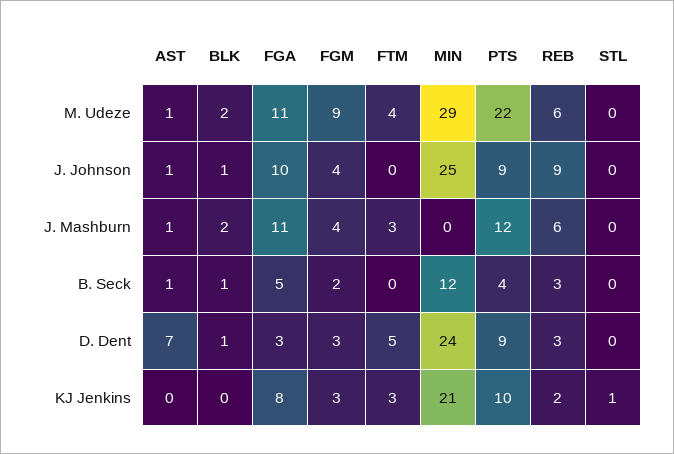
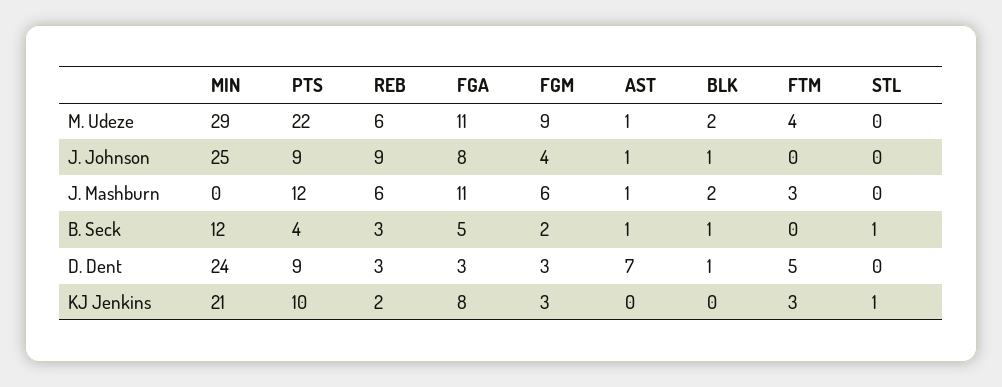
  {
    "AST": {
      "M. Udeze": 1,
      "J. Johnson": 1,
      "J. Mashburn": 1,
      "B. Seck": 1,
      "D. Dent": 7,
      "KJ Jenkins": 0
    },
    "BLK": {
      "M. Udeze": 2,
      "J. Johnson": 1,
      "J. Mashburn": 2,
      "B. Seck": 1,
      "D. Dent": 1,
      "KJ Jenkins": 0
    },
    "FGA": {
      "M. Udeze": 11,
-     "J. Johnson": 10,
+     "J. Johnson": 8,
      "J. Mashburn": 11,
      "B. Seck": 5,
      "D. Dent": 3,
      "KJ Jenkins": 8
    },
    "FGM": {
      "M. Udeze": 9,
      "J. Johnson": 4,
-     "J. Mashburn": 4,
+     "J. Mashburn": 6,
      "B. Seck": 2,
      "D. Dent": 3,
      "KJ Jenkins": 3
    },
    "FTM": {
      "M. Udeze": 4,
      "J. Johnson": 0,
      "J. Mashburn": 3,
      "B. Seck": 0,
      "D. Dent": 5,
      "KJ Jenkins": 3
    },
    "MIN": {
      "M. Udeze": 29,
      "J. Johnson": 25,
      "J. Mashburn": 0,
      "B. Seck": 12,
      "D. Dent": 24,
      "KJ Jenkins": 21
    },
    "PTS": {
      "M. Udeze": 22,
      "J. Johnson": 9,
      "J. Mashburn": 12,
      "B. Seck": 4,
      "D. Dent": 9,
      "KJ Jenkins": 10
    },
    "REB": {
      "M. Udeze": 6,
      "J. Johnson": 9,
      "J. Mashburn": 6,
      "B. Seck": 3,
      "D. Dent": 3,
      "KJ Jenkins": 2
    },
    "STL": {
      "M. Udeze": 0,
      "J. Johnson": 0,
      "J. Mashburn": 0,
-     "B. Seck": 0,
+     "B. Seck": 1,
      "D. Dent": 0,
      "KJ Jenkins": 1
    }
  }

